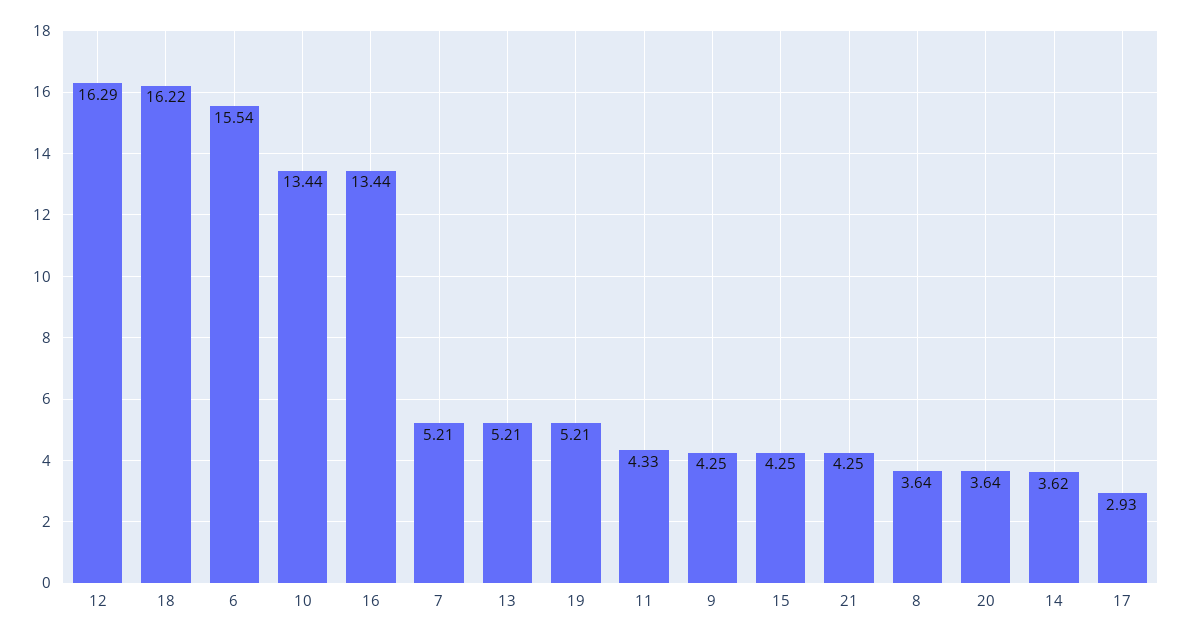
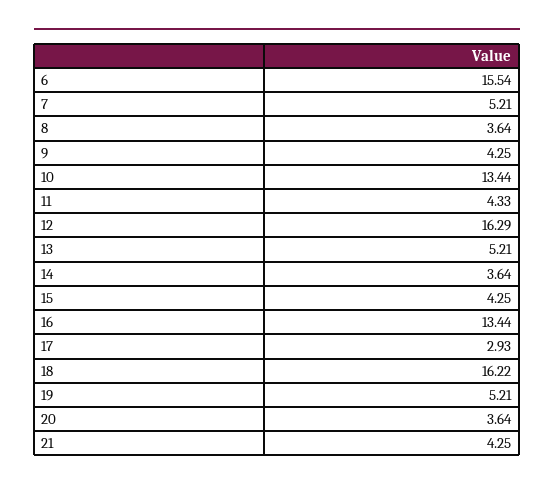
  {
    "12": 16.29,
    "18": 16.22,
    "6": 15.54,
    "10": 13.44,
    "16": 13.44,
    "7": 5.21,
    "13": 5.21,
    "19": 5.21,
    "11": 4.33,
    "9": 4.25,
    "15": 4.25,
    "21": 4.25,
    "8": 3.64,
    "20": 3.64,
-   "14": 3.62,
+   "14": 3.64,
    "17": 2.93
  }

